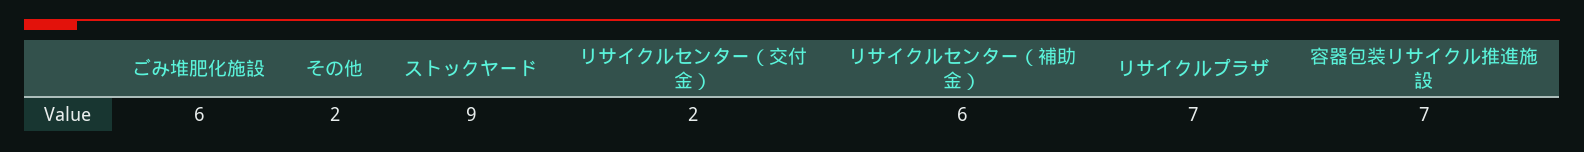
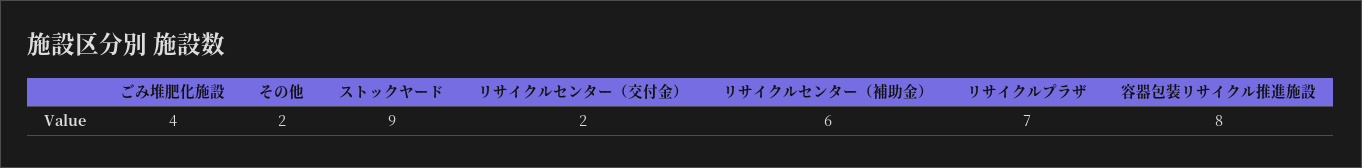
  {
-   "ごみ堆肥化施設": 6,
+   "ごみ堆肥化施設": 4,
    "その他": 2,
    "ストックヤード": 9,
    "リサイクルセンター（交付金）": 2,
    "リサイクルセンター（補助金）": 6,
    "リサイクルプラザ": 7,
-   "容器包装リサイクル推進施設": 7
+   "容器包装リサイクル推進施設": 8
  }

